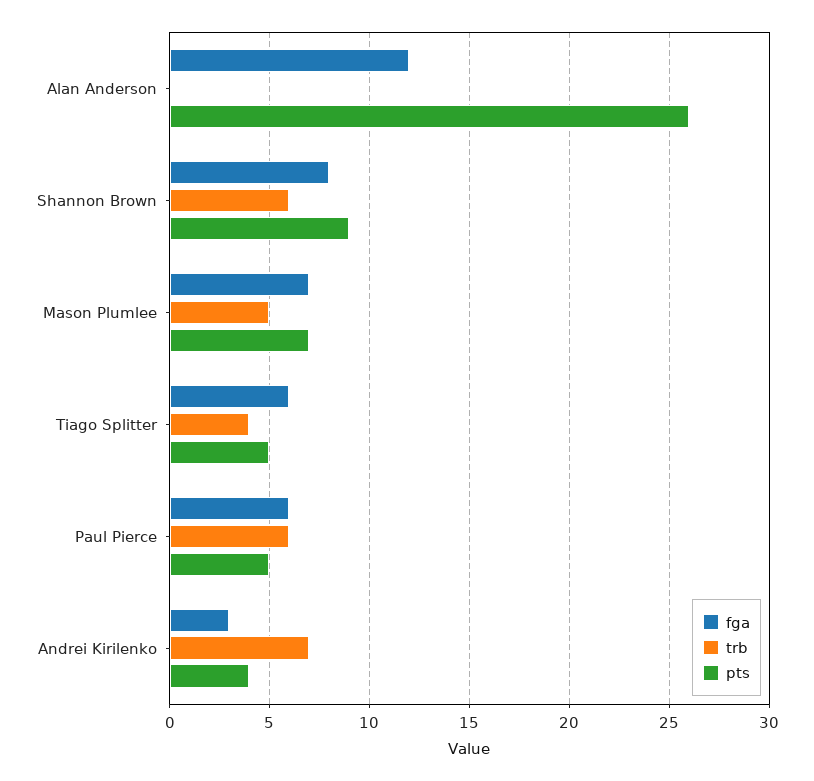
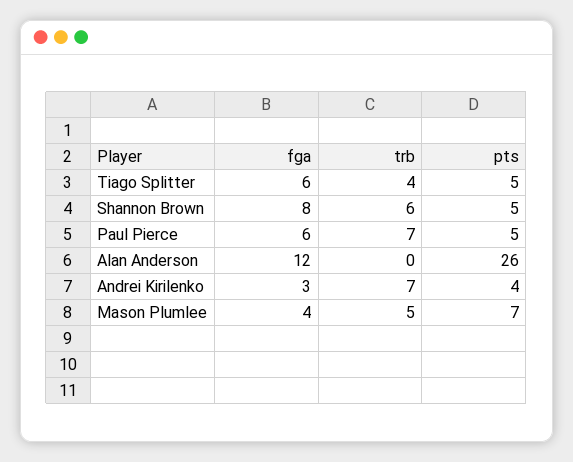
  {
    "fga": {
      "Alan Anderson": 12,
      "Shannon Brown": 8,
-     "Mason Plumlee": 7,
+     "Mason Plumlee": 4,
      "Tiago Splitter": 6,
      "Paul Pierce": 6,
      "Andrei Kirilenko": 3
    },
    "trb": {
      "Alan Anderson": 0,
      "Shannon Brown": 6,
      "Mason Plumlee": 5,
      "Tiago Splitter": 4,
-     "Paul Pierce": 6,
+     "Paul Pierce": 7,
      "Andrei Kirilenko": 7
    },
    "pts": {
      "Alan Anderson": 26,
-     "Shannon Brown": 9,
+     "Shannon Brown": 5,
      "Mason Plumlee": 7,
      "Tiago Splitter": 5,
      "Paul Pierce": 5,
      "Andrei Kirilenko": 4
    }
  }

